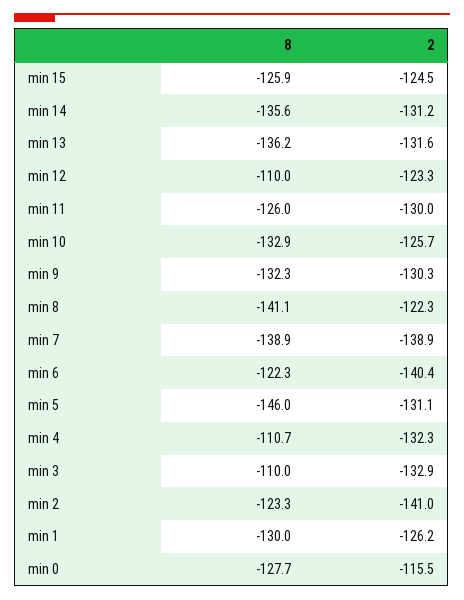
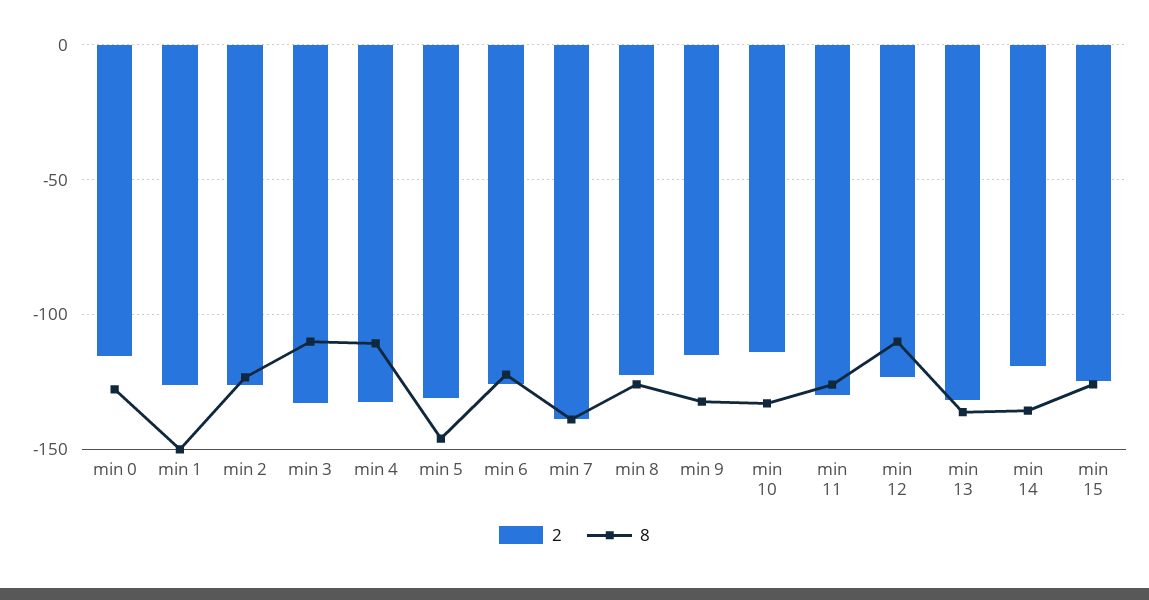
  {
    "8": {
      "min 15": -125.9,
      "min 14": -135.6,
      "min 13": -136.2,
      "min 12": -110,
      "min 11": -126,
      "min 10": -132.9,
      "min 9": -132.3,
-     "min 8": -141.1,
+     "min 8": -125,
      "min 7": -138.9,
      "min 6": -122.3,
      "min 5": -146,
      "min 4": -110.7,
      "min 3": -110,
      "min 2": -123.3,
-     "min 1": -130,
+     "min 1": -150,
      "min 0": -127.7
    },
    "2": {
      "min 15": -124.5,
-     "min 14": -131.2,
+     "min 14": -120,
      "min 13": -131.6,
      "min 12": -123.3,
      "min 11": -130,
-     "min 10": -125.7,
+     "min 10": -115,
-     "min 9": -130.3,
+     "min 9": -115,
      "min 8": -122.3,
      "min 7": -138.9,
-     "min 6": -140.4,
+     "min 6": -125,
      "min 5": -131.1,
      "min 4": -132.3,
      "min 3": -132.9,
-     "min 2": -141,
+     "min 2": -125,
      "min 1": -126.2,
      "min 0": -115.5
    }
  }

